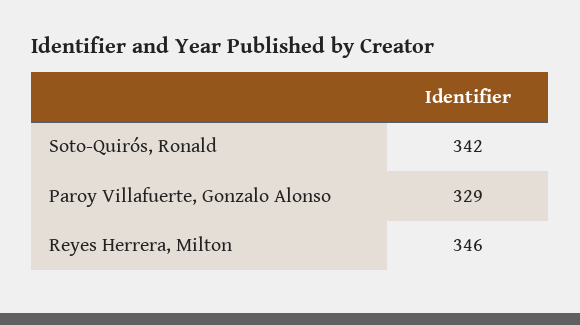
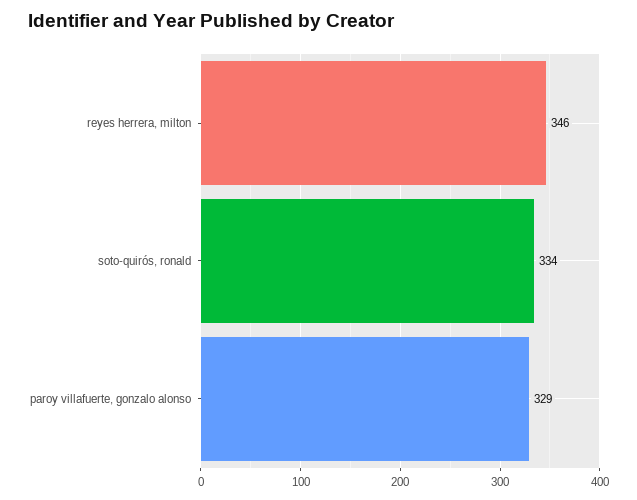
  {
-   "Soto-Quirós, Ronald": 342,
+   "Soto-Quirós, Ronald": 334,
    "Paroy Villafuerte, Gonzalo Alonso": 329,
    "Reyes Herrera, Milton": 346
  }

